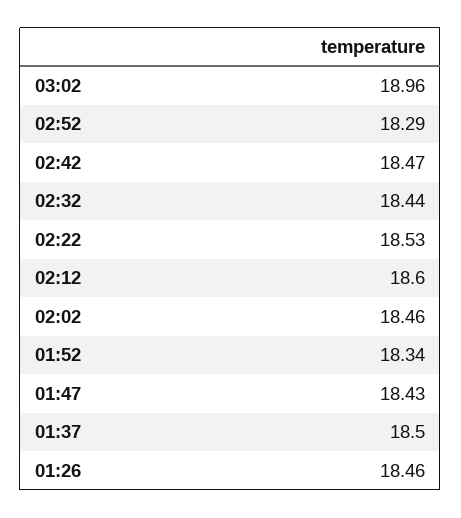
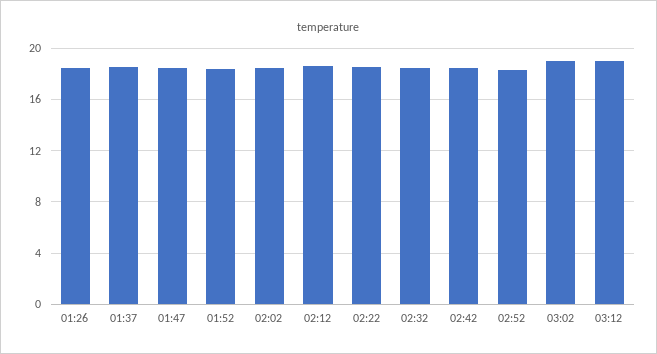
  {
    "03:02": 18.96,
    "02:52": 18.29,
    "02:42": 18.47,
    "02:32": 18.44,
    "02:22": 18.53,
    "02:12": 18.6,
    "02:02": 18.46,
    "01:52": 18.34,
    "01:47": 18.43,
    "01:37": 18.5,
-   "01:26": 18.46
+   "01:26": 18.46,
+   "03:12": 19
  }

